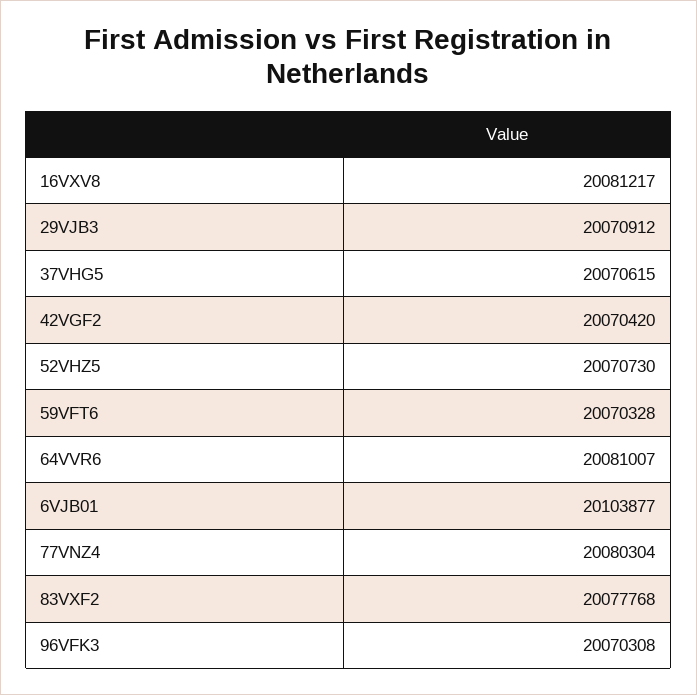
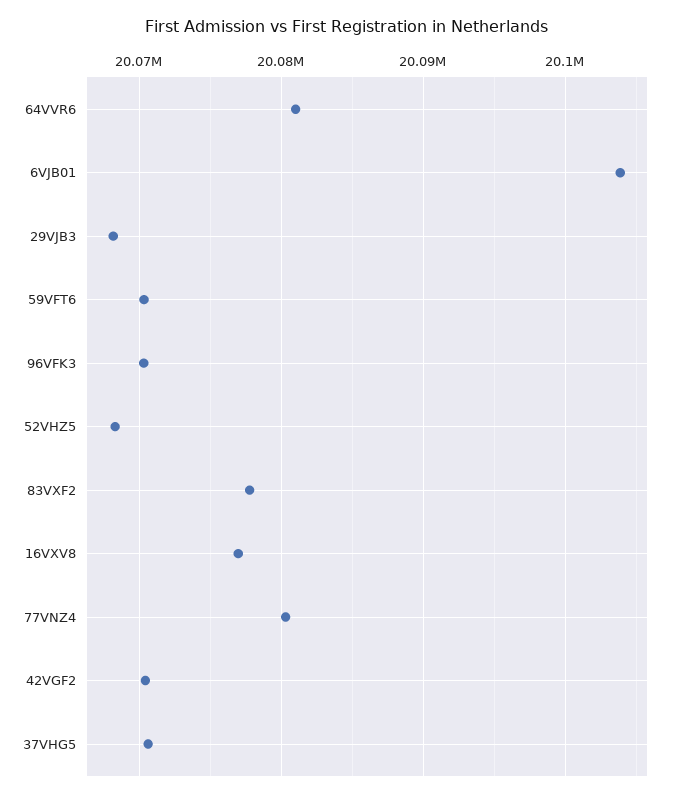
  {
-   "16VXV8": 20081217,
+   "16VXV8": 20077000,
-   "29VJB3": 20070912,
+   "29VJB3": 20068000,
    "37VHG5": 20070615,
    "42VGF2": 20070420,
-   "52VHZ5": 20070730,
+   "52VHZ5": 20068000,
    "59VFT6": 20070328,
    "64VVR6": 20081007,
    "6VJB01": 20103877,
    "77VNZ4": 20080304,
    "83VXF2": 20077768,
    "96VFK3": 20070308
  }

